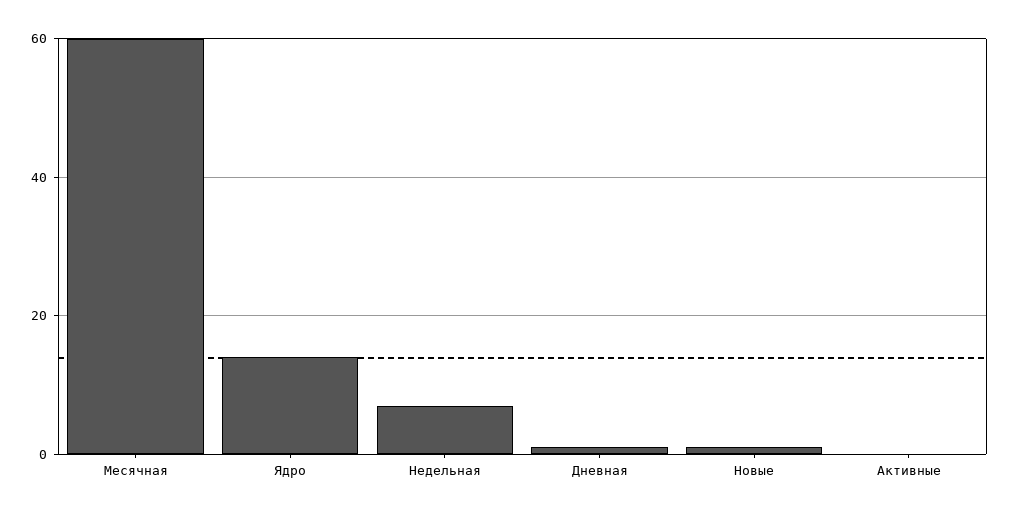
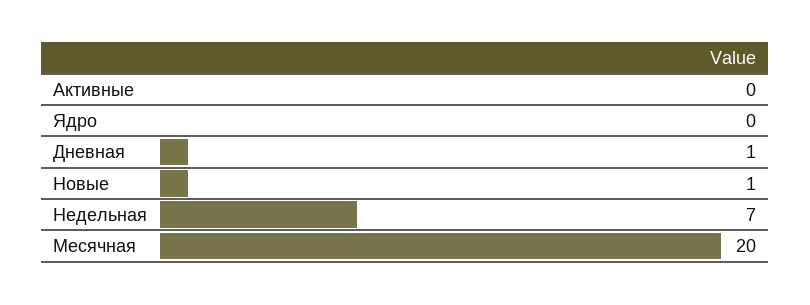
  {
-   "Месячная": 60,
+   "Месячная": 20,
-   "Ядро": 15,
+   "Ядро": 0,
    "Недельная": 7,
    "Дневная": 1,
    "Новые": 1,
    "Активные": 0
  }

